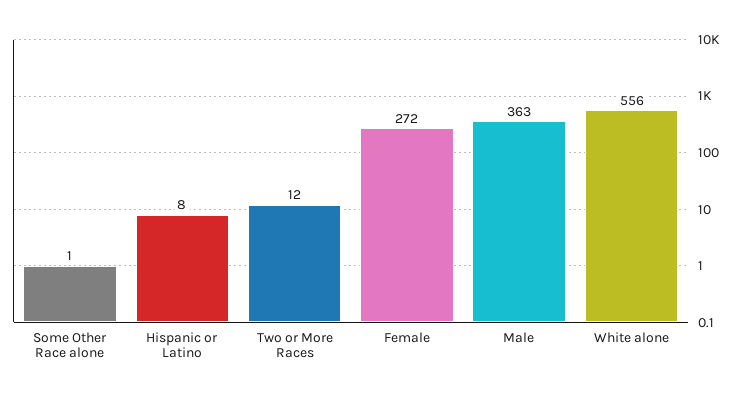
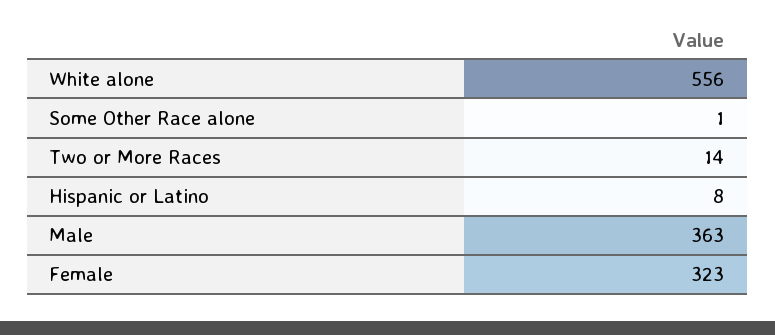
  {
    "Some Other Race alone": 1,
    "Hispanic or Latino": 8,
-   "Two or More Races": 12,
+   "Two or More Races": 14,
-   "Female": 272,
+   "Female": 323,
    "Male": 363,
    "White alone": 556
  }

